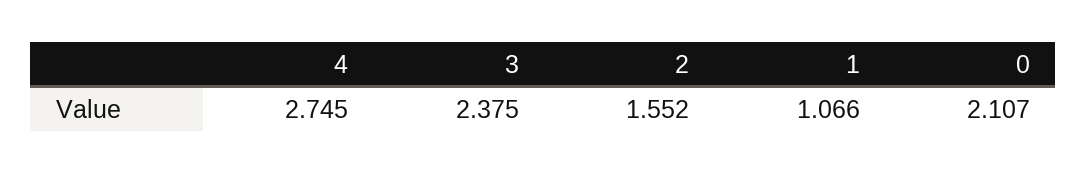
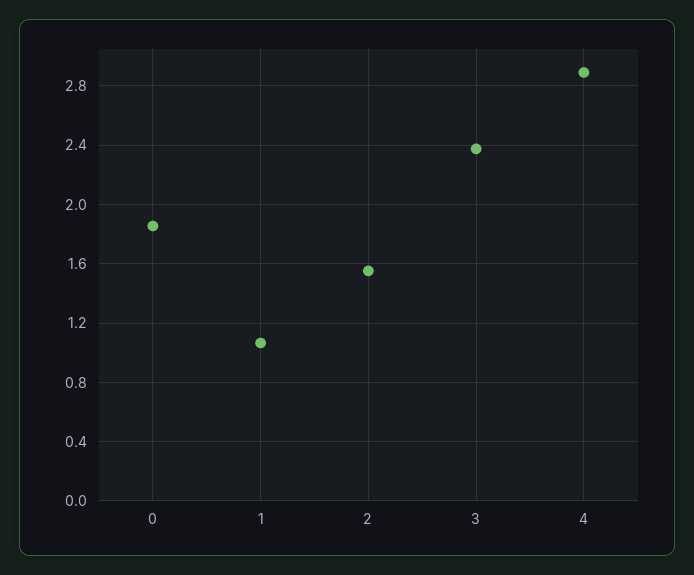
  {
-   "4": 2.745,
+   "4": 2.9,
    "3": 2.375,
    "2": 1.552,
    "1": 1.066,
-   "0": 2.107
+   "0": 1.85
  }

